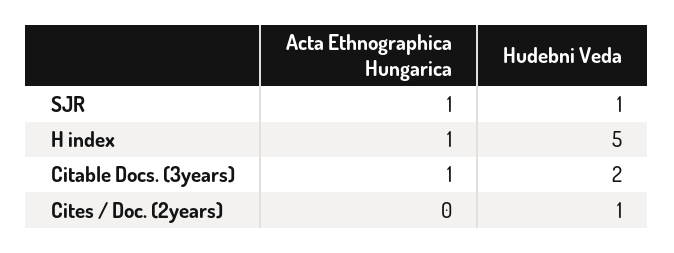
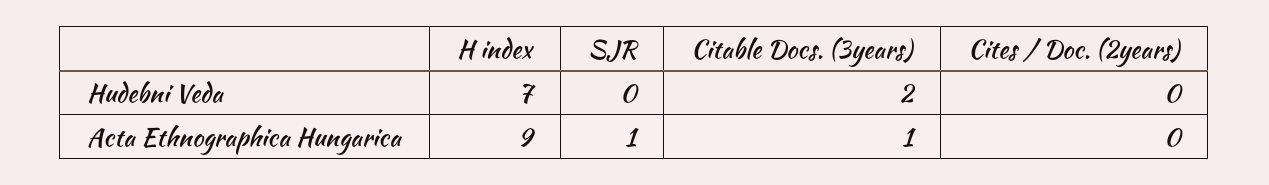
  {
    "Acta Ethnographica Hungarica": {
      "SJR": 1,
-     "H index": 1,
+     "H index": 9,
      "Citable Docs. (3years)": 1,
      "Cites / Doc. (2years)": 0
    },
    "Hudebni Veda": {
-     "SJR": 1,
+     "SJR": 0,
-     "H index": 5,
+     "H index": 7,
      "Citable Docs. (3years)": 2,
-     "Cites / Doc. (2years)": 1
+     "Cites / Doc. (2years)": 0
    }
  }

